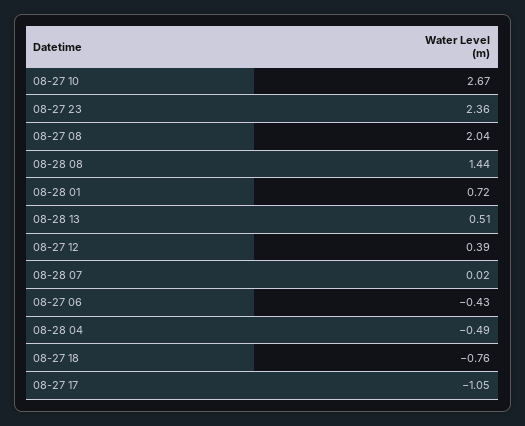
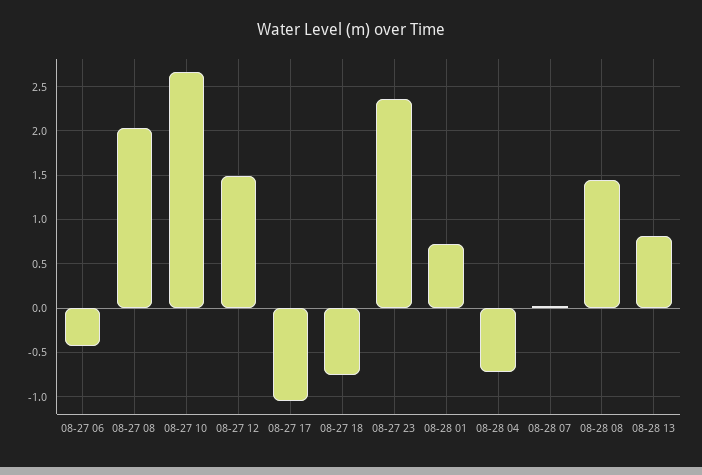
  {
    "08-27 10": 2.67,
    "08-27 23": 2.36,
    "08-27 08": 2.04,
    "08-28 08": 1.44,
    "08-28 01": 0.72,
-   "08-28 13": 0.51,
+   "08-28 13": 0.8,
-   "08-27 12": 0.39,
+   "08-27 12": 1.5,
    "08-28 07": 0.02,
    "08-27 06": -0.43,
-   "08-28 04": -0.49,
+   "08-28 04": -0.7,
    "08-27 18": -0.76,
    "08-27 17": -1.05
  }

